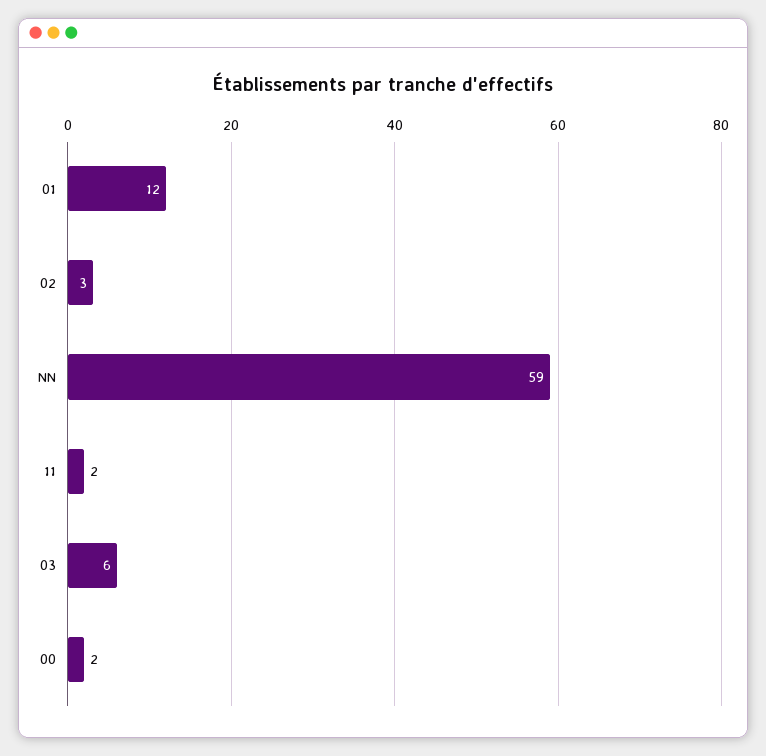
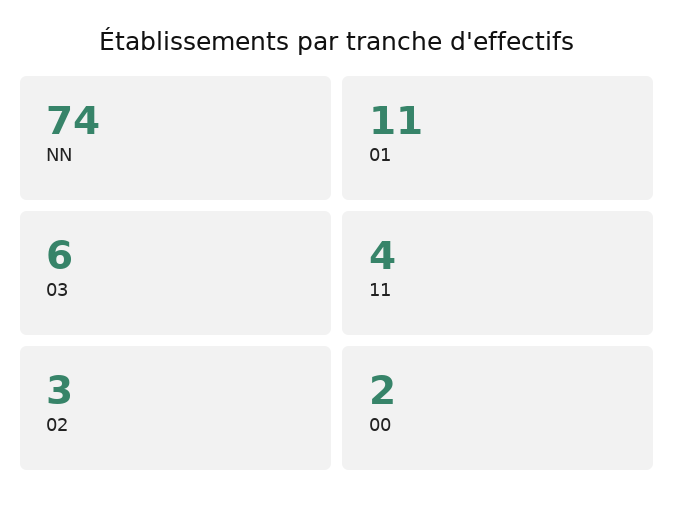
  {
-   "01": 12,
+   "01": 11,
    "02": 3,
-   "NN": 59,
+   "NN": 74,
-   "11": 2,
+   "11": 4,
    "03": 6,
    "00": 2
  }

